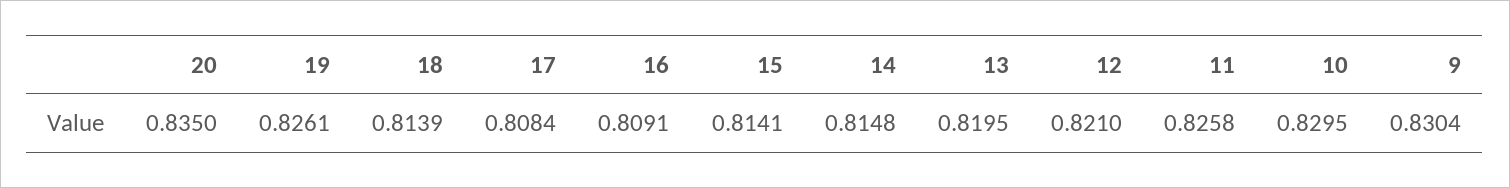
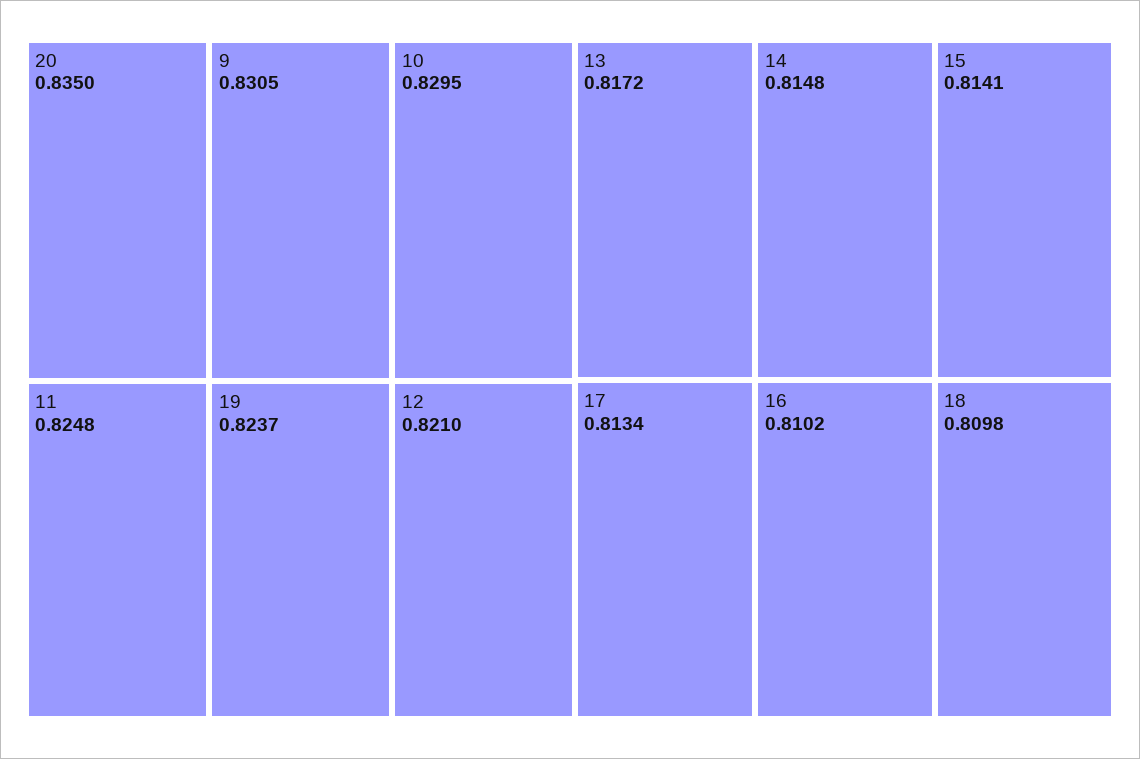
  {
    "20": 0.835,
-   "19": 0.8261,
+   "19": 0.8237,
-   "18": 0.8139,
+   "18": 0.8098,
-   "17": 0.8084,
+   "17": 0.8134,
-   "16": 0.8091,
+   "16": 0.8102,
    "15": 0.8141,
    "14": 0.8148,
-   "13": 0.8195,
+   "13": 0.8172,
    "12": 0.821,
-   "11": 0.8258,
+   "11": 0.8248,
    "10": 0.8295,
-   "9": 0.8304
+   "9": 0.8305
  }

